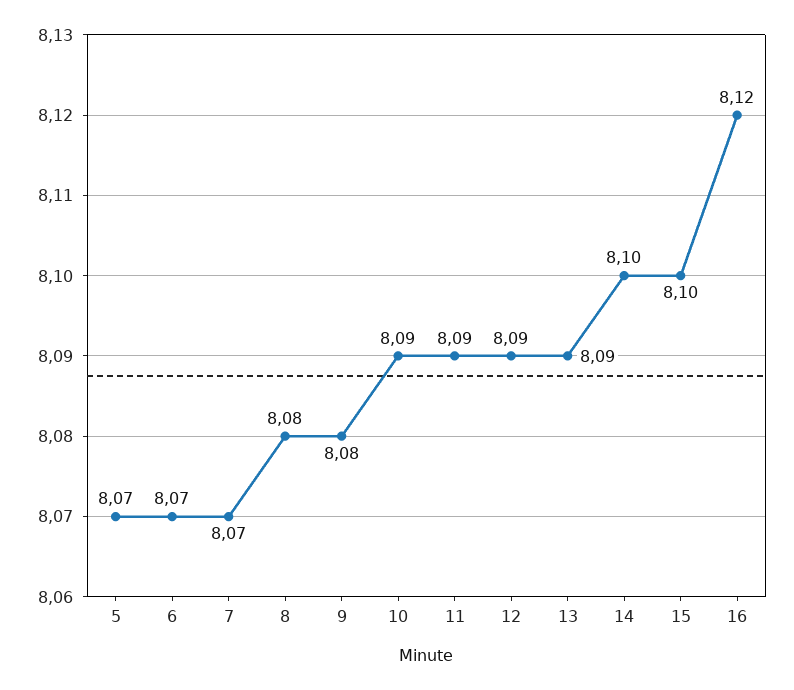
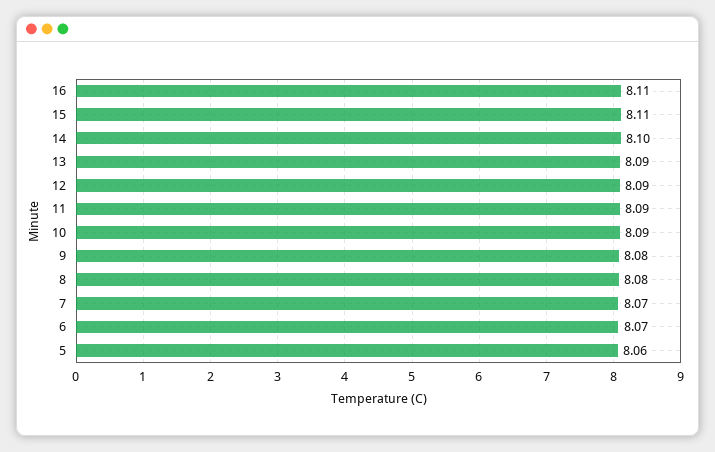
  {
-   "5": 8.07,
+   "5": 8.06,
    "6": 8.07,
    "7": 8.07,
    "8": 8.08,
    "9": 8.08,
    "10": 8.09,
    "11": 8.09,
    "12": 8.09,
    "13": 8.09,
    "14": 8.1,
-   "15": 8.1,
+   "15": 8.11,
-   "16": 8.12
+   "16": 8.11
  }

